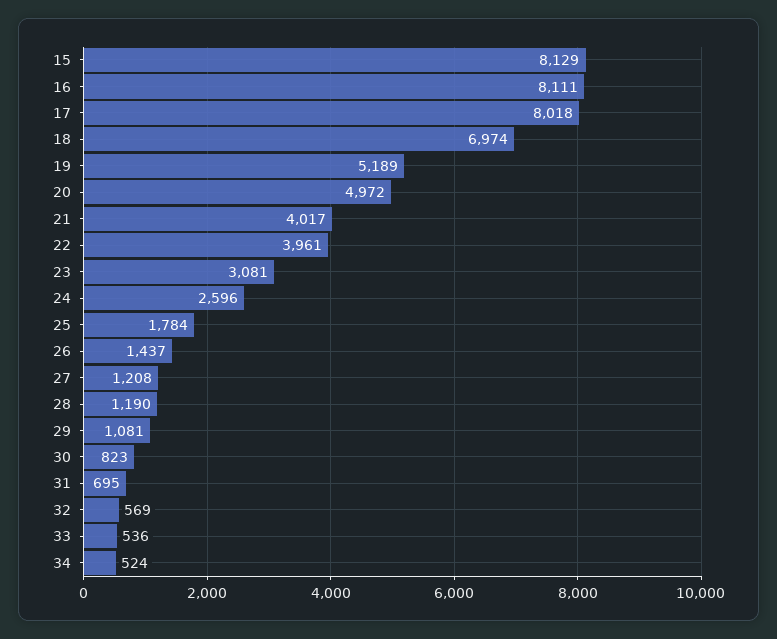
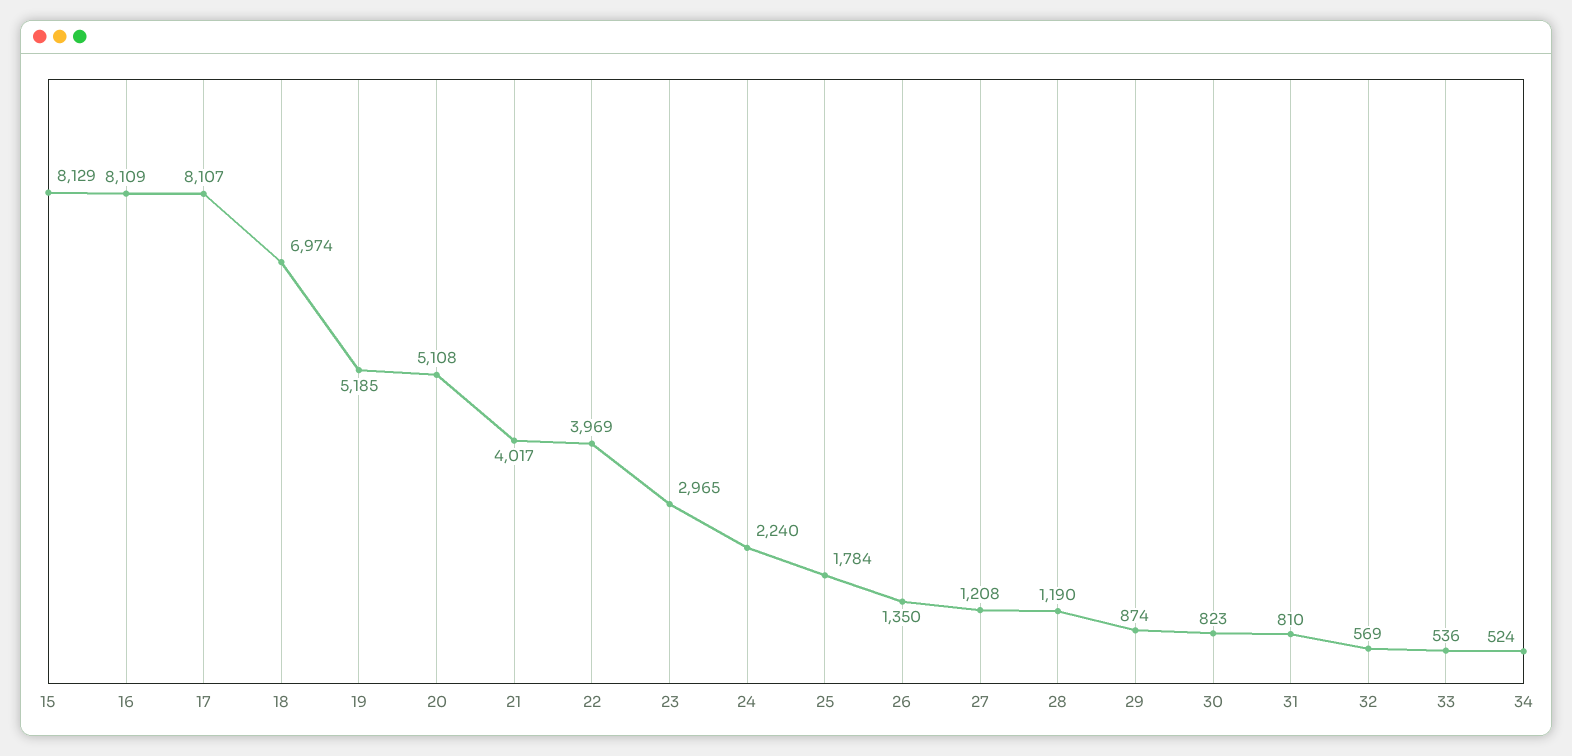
  {
    "15": 8129,
-   "16": 8111,
+   "16": 8109,
-   "17": 8018,
+   "17": 8107,
    "18": 6974,
-   "19": 5189,
+   "19": 5185,
-   "20": 4972,
+   "20": 5108,
    "21": 4017,
-   "22": 3961,
+   "22": 3969,
-   "23": 3081,
+   "23": 2965,
-   "24": 2596,
+   "24": 2240,
    "25": 1784,
-   "26": 1437,
+   "26": 1350,
    "27": 1208,
    "28": 1190,
-   "29": 1081,
+   "29": 874,
    "30": 823,
-   "31": 695,
+   "31": 810,
    "32": 569,
    "33": 536,
    "34": 524
  }

